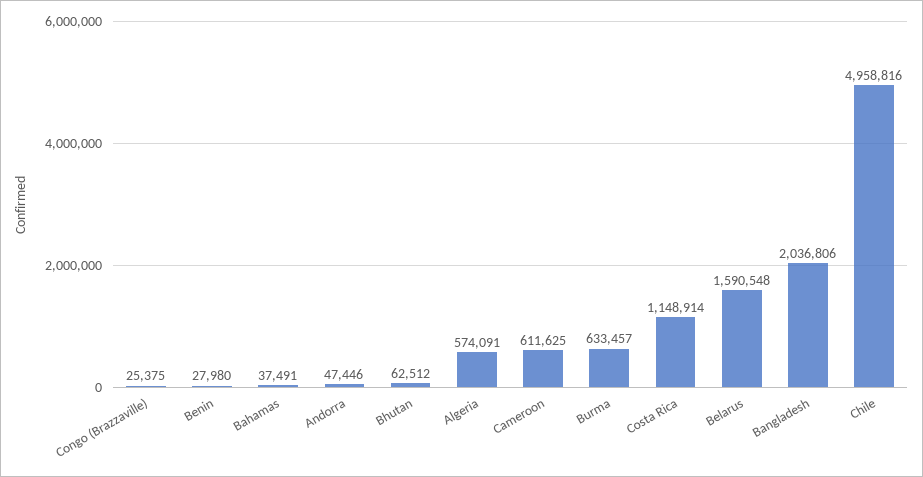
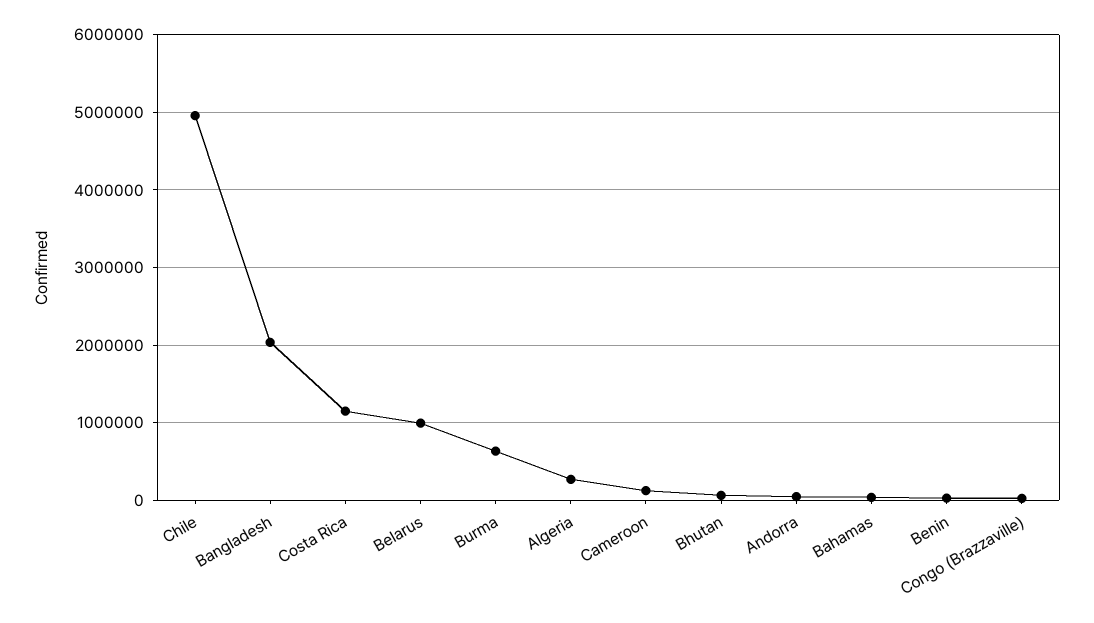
  {
    "Congo (Brazzaville)": 25375,
    "Benin": 27980,
    "Bahamas": 37491,
    "Andorra": 47446,
    "Bhutan": 62512,
-   "Algeria": 574091,
+   "Algeria": 300000,
-   "Cameroon": 611625,
+   "Cameroon": 100000,
    "Burma": 633457,
    "Costa Rica": 1148914,
-   "Belarus": 1590548,
+   "Belarus": 1000000,
    "Bangladesh": 2036806,
    "Chile": 4958816
  }

